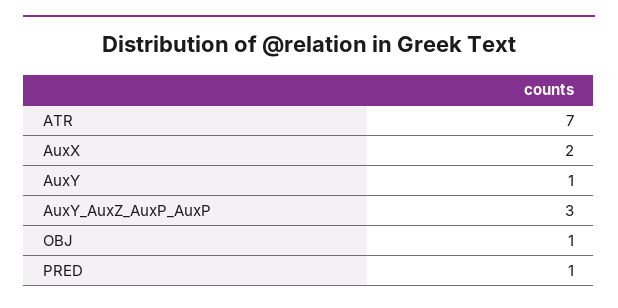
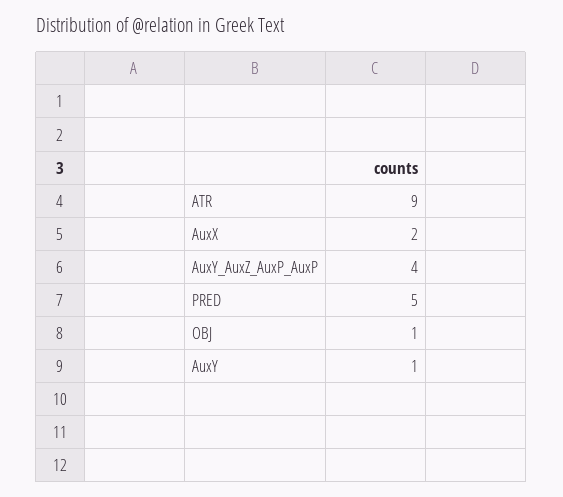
  {
-   "ATR": 7,
+   "ATR": 9,
    "AuxX": 2,
    "AuxY": 1,
-   "AuxY_AuxZ_AuxP_AuxP": 3,
+   "AuxY_AuxZ_AuxP_AuxP": 4,
    "OBJ": 1,
-   "PRED": 1
+   "PRED": 5
  }

